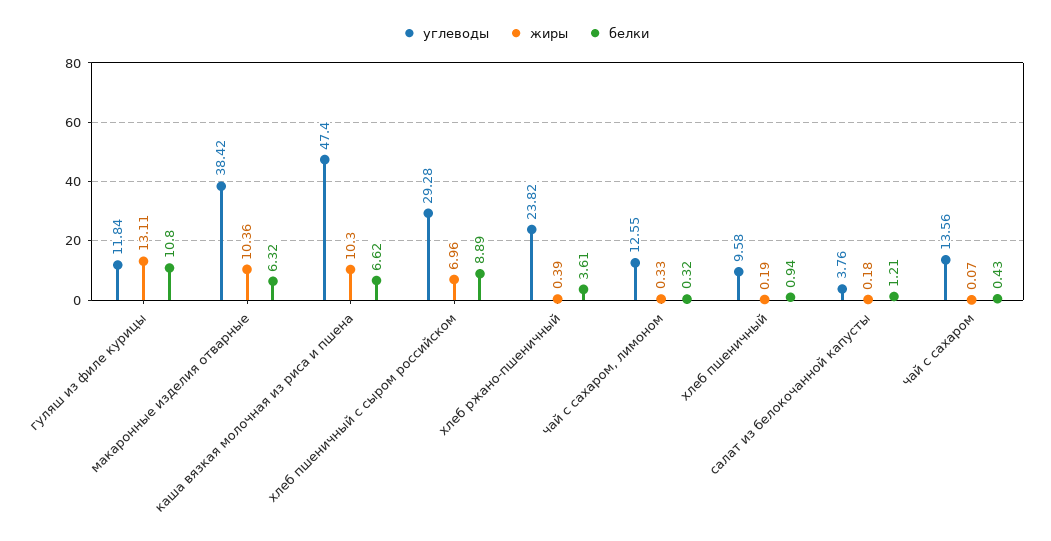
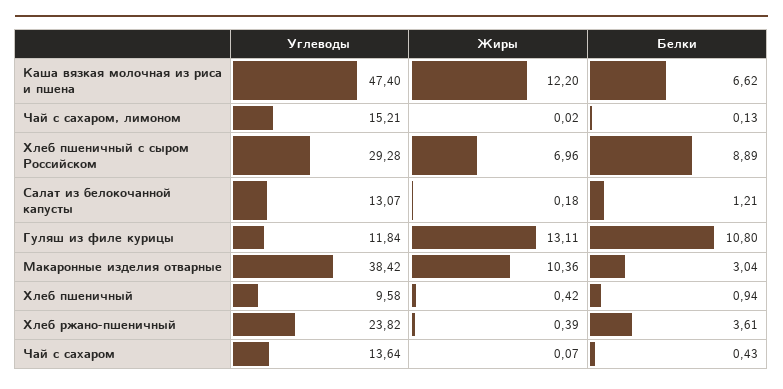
  {
    "углеводы": {
      "гуляш из филе курицы": 11.84,
      "макаронные изделия отварные": 38.42,
      "каша вязкая молочная из риса и пшена": 47.4,
      "хлеб пшеничный с сыром российском": 29.28,
      "хлеб ржано-пшеничный": 23.82,
-     "чай с сахаром, лимоном": 12.55,
+     "чай с сахаром, лимоном": 15.21,
      "хлеб пшеничный": 9.58,
-     "салат из белокочанной капусты": 3.76,
+     "салат из белокочанной капусты": 13.07,
-     "чай с сахаром": 13.56
+     "чай с сахаром": 13.64
    },
    "жиры": {
      "гуляш из филе курицы": 13.11,
      "макаронные изделия отварные": 10.36,
-     "каша вязкая молочная из риса и пшена": 10.3,
+     "каша вязкая молочная из риса и пшена": 12.2,
      "хлеб пшеничный с сыром российском": 6.96,
      "хлеб ржано-пшеничный": 0.39,
-     "чай с сахаром, лимоном": 0.33,
+     "чай с сахаром, лимоном": 0.02,
-     "хлеб пшеничный": 0.19,
+     "хлеб пшеничный": 0.42,
      "салат из белокочанной капусты": 0.18,
      "чай с сахаром": 0.07
    },
    "белки": {
      "гуляш из филе курицы": 10.8,
-     "макаронные изделия отварные": 6.32,
+     "макаронные изделия отварные": 3.04,
      "каша вязкая молочная из риса и пшена": 6.62,
      "хлеб пшеничный с сыром российском": 8.89,
      "хлеб ржано-пшеничный": 3.61,
-     "чай с сахаром, лимоном": 0.32,
+     "чай с сахаром, лимоном": 0.13,
      "хлеб пшеничный": 0.94,
      "салат из белокочанной капусты": 1.21,
      "чай с сахаром": 0.43
    }
  }

